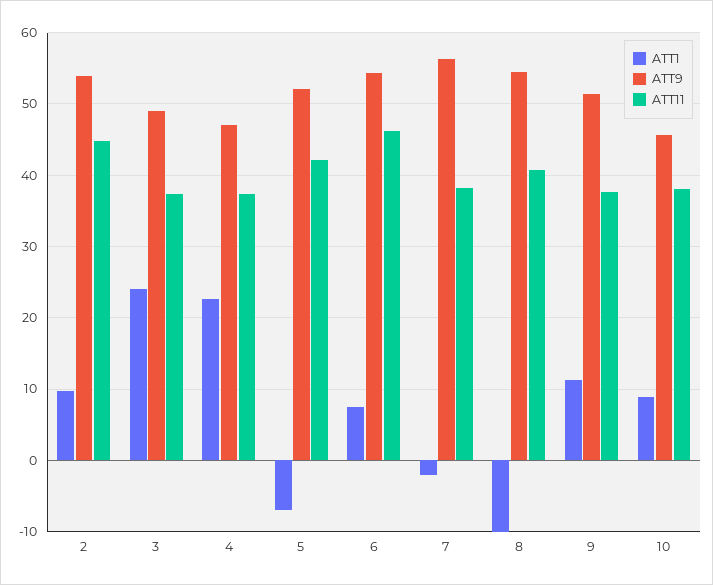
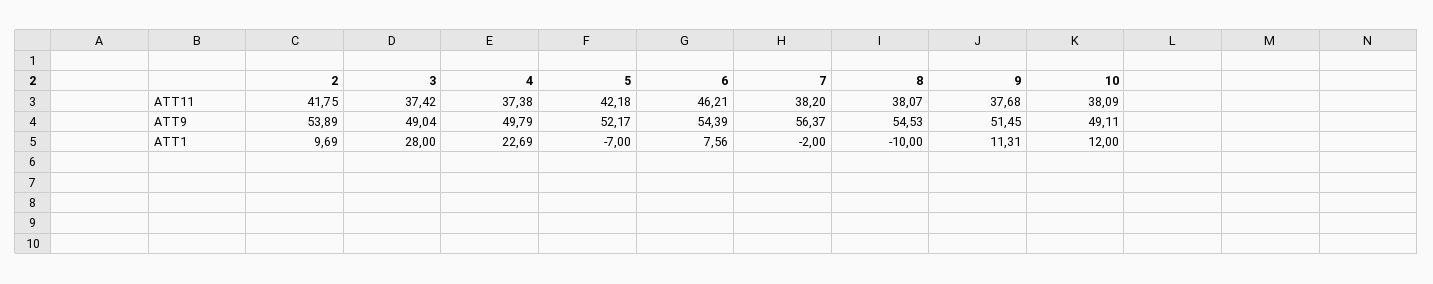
  {
    "ATT1": {
      "2": 9.69,
-     "3": 24,
+     "3": 28,
      "4": 22.69,
      "5": -7,
      "6": 7.56,
      "7": -2,
      "8": -10,
      "9": 11.31,
-     "10": 9
+     "10": 12
    },
    "ATT9": {
      "2": 53.89,
      "3": 49.04,
-     "4": 47,
+     "4": 49.79,
      "5": 52.17,
      "6": 54.39,
      "7": 56.37,
      "8": 54.53,
      "9": 51.45,
-     "10": 46
+     "10": 49.11
    },
    "ATT11": {
-     "2": 45,
+     "2": 41.75,
      "3": 37.42,
      "4": 37.38,
      "5": 42.18,
      "6": 46.21,
      "7": 38.2,
-     "8": 41,
+     "8": 38.07,
      "9": 37.68,
      "10": 38.09
    }
  }

